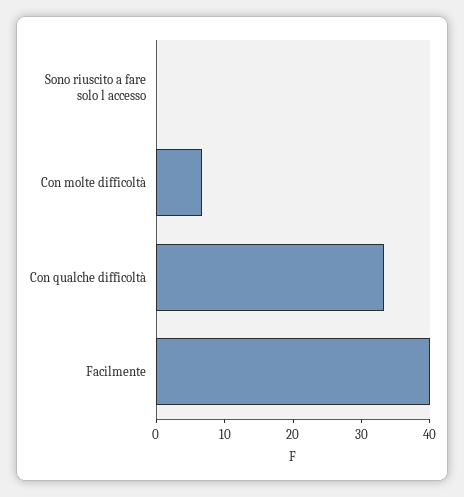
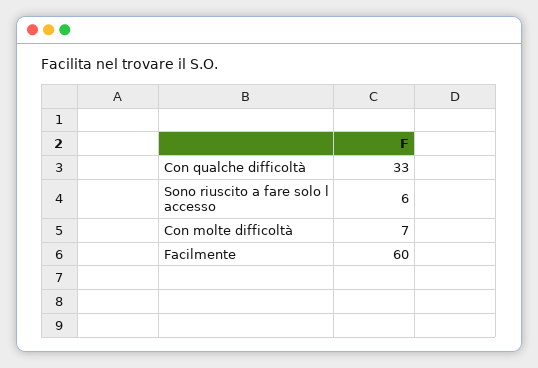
  {
-   "Sono riuscito a fare solo l accesso": 0,
+   "Sono riuscito a fare solo l accesso": 6,
    "Con molte difficoltà": 7,
    "Con qualche difficoltà": 33,
-   "Facilmente": 40
+   "Facilmente": 60
  }

